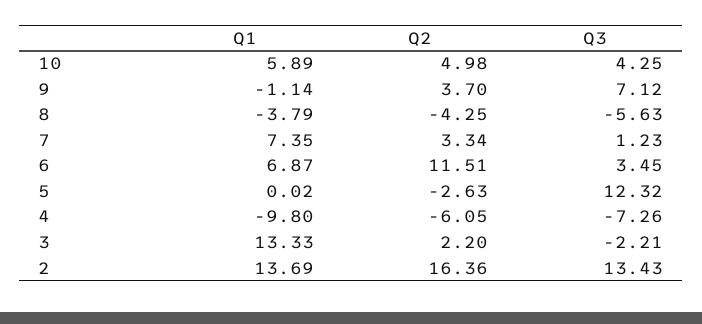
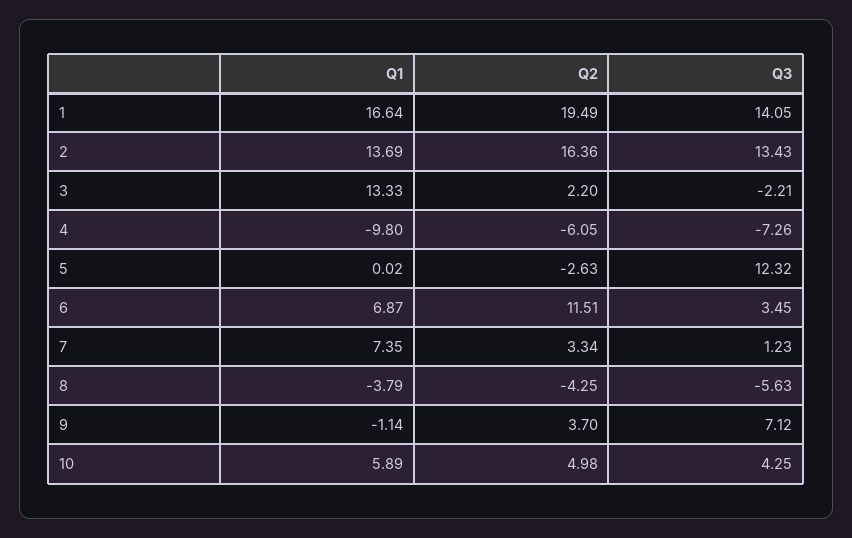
  {
    "Q1": {
      "10": 5.89,
      "9": -1.14,
      "8": -3.79,
      "7": 7.35,
      "6": 6.87,
      "5": 0.02,
      "4": -9.8,
      "3": 13.33,
-     "2": 13.69
+     "2": 13.69,
+     "1": 16.64
    },
    "Q2": {
      "10": 4.98,
      "9": 3.7,
      "8": -4.25,
      "7": 3.34,
      "6": 11.51,
      "5": -2.63,
      "4": -6.05,
      "3": 2.2,
-     "2": 16.36
+     "2": 16.36,
+     "1": 19.49
    },
    "Q3": {
      "10": 4.25,
      "9": 7.12,
      "8": -5.63,
      "7": 1.23,
      "6": 3.45,
      "5": 12.32,
      "4": -7.26,
      "3": -2.21,
-     "2": 13.43
+     "2": 13.43,
+     "1": 14.05
    }
  }

